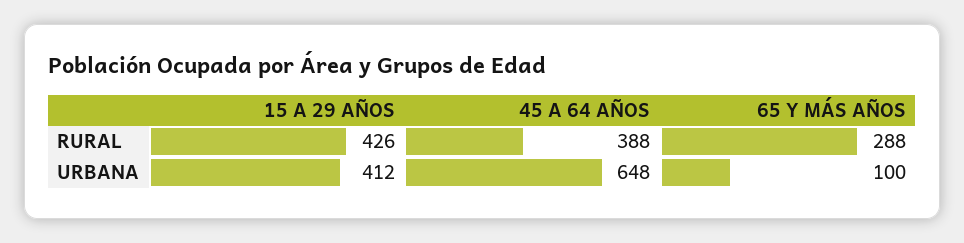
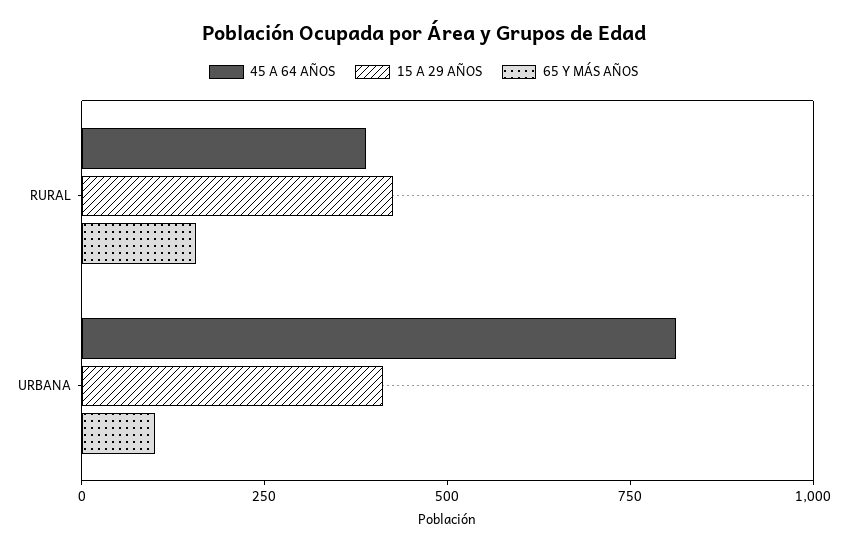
  {
    "15 A 29 AÑOS": {
      "RURAL": 426,
      "URBANA": 412
    },
    "45 A 64 AÑOS": {
      "RURAL": 388,
-     "URBANA": 648
+     "URBANA": 800
    },
    "65 Y MÁS AÑOS": {
-     "RURAL": 288,
+     "RURAL": 150,
      "URBANA": 100
    }
  }

